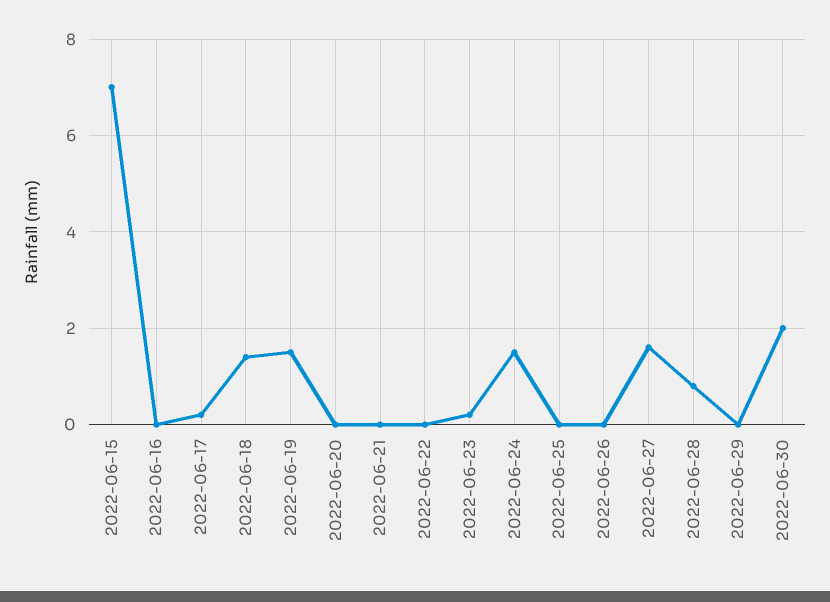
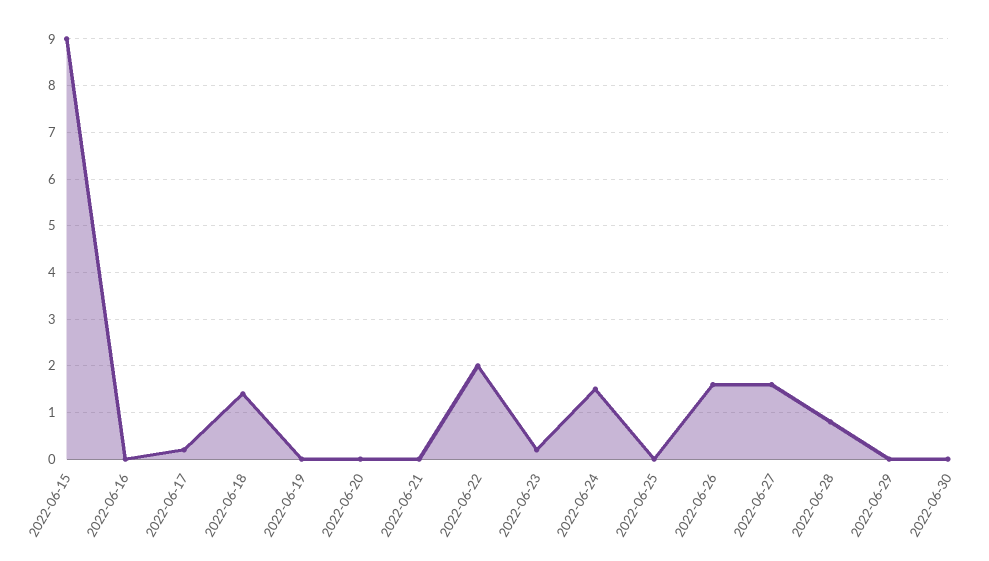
  {
-   "2022-06-15": 7,
+   "2022-06-15": 9,
    "2022-06-16": 0,
    "2022-06-17": 0,
    "2022-06-18": 1.5,
-   "2022-06-19": 1.5,
+   "2022-06-19": 0,
    "2022-06-20": 0,
    "2022-06-21": 0,
-   "2022-06-22": 0,
+   "2022-06-22": 2,
    "2022-06-23": 0,
    "2022-06-24": 1.5,
    "2022-06-25": 0,
-   "2022-06-26": 0,
+   "2022-06-26": 1.5,
    "2022-06-27": 1.5,
    "2022-06-28": 1,
    "2022-06-29": 0,
-   "2022-06-30": 2
+   "2022-06-30": 0
  }

